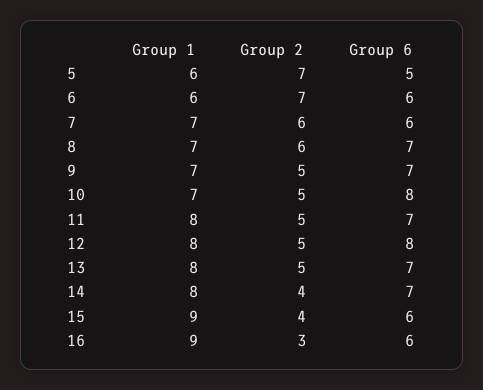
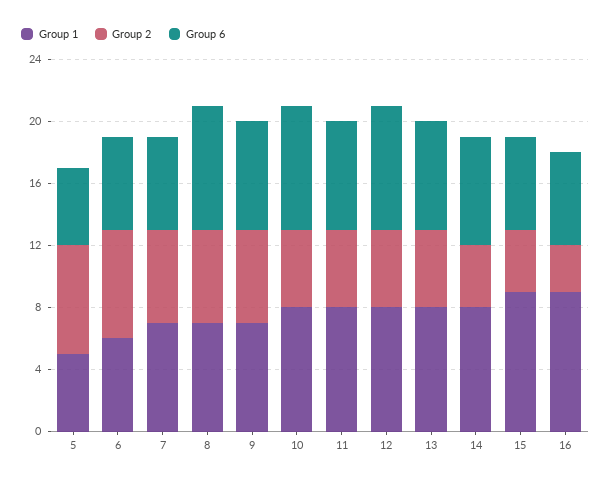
  {
    "Group 1": {
-     "5": 6,
+     "5": 5,
      "6": 6,
      "7": 7,
      "8": 7,
      "9": 7,
-     "10": 7,
+     "10": 8,
      "11": 8,
      "12": 8,
      "13": 8,
      "14": 8,
      "15": 9,
      "16": 9
    },
    "Group 2": {
      "5": 7,
      "6": 7,
      "7": 6,
      "8": 6,
-     "9": 5,
+     "9": 6,
      "10": 5,
      "11": 5,
      "12": 5,
      "13": 5,
      "14": 4,
      "15": 4,
      "16": 3
    },
    "Group 6": {
      "5": 5,
      "6": 6,
      "7": 6,
-     "8": 7,
+     "8": 8,
      "9": 7,
      "10": 8,
      "11": 7,
      "12": 8,
      "13": 7,
      "14": 7,
      "15": 6,
      "16": 6
    }
  }

